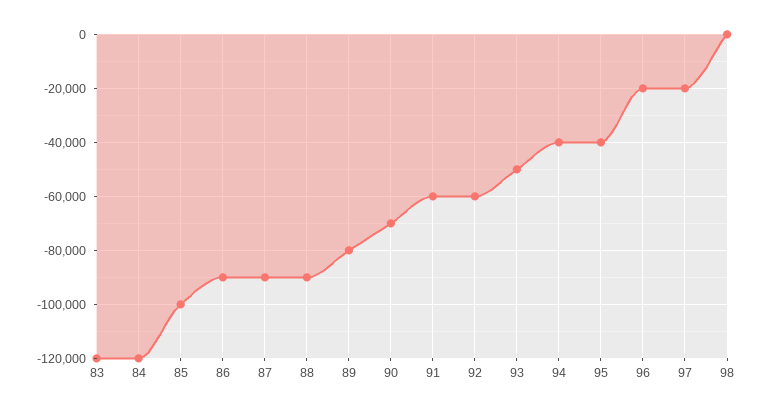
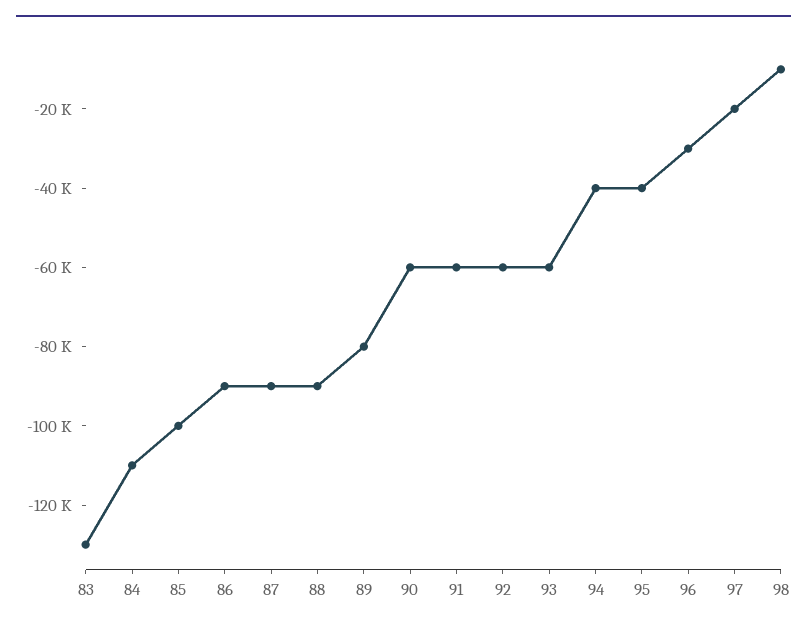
  {
-   "83": -120000,
+   "83": -130000,
-   "84": -120000,
+   "84": -110000,
    "85": -100000,
    "86": -90000,
    "87": -90000,
    "88": -90000,
    "89": -80000,
-   "90": -70000,
+   "90": -60000,
    "91": -60000,
    "92": -60000,
-   "93": -50000,
+   "93": -60000,
    "94": -40000,
    "95": -40000,
-   "96": -20000,
+   "96": -30000,
    "97": -20000,
-   "98": 0
+   "98": -10000
  }

